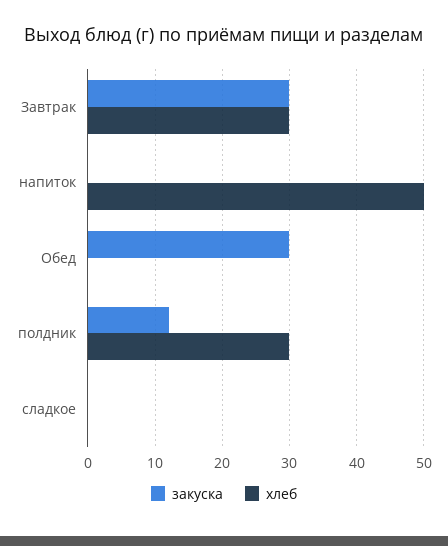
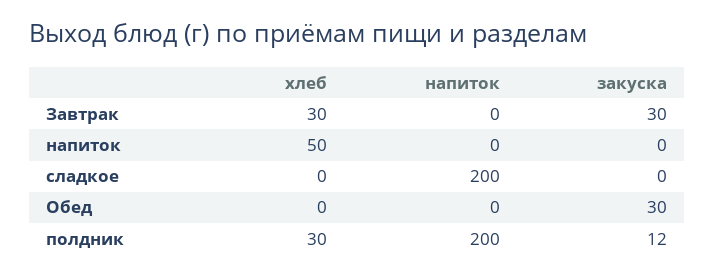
  {
    "закуска": {
      "Завтрак": 30,
      "напиток": 0,
      "Обед": 30,
      "полдник": 12,
      "сладкое": 0
    },
    "хлеб": {
      "Завтрак": 30,
      "напиток": 50,
      "Обед": 0,
      "полдник": 30,
      "сладкое": 0
-   }
+   },
+   "напиток": {
+     "Завтрак": 0,
+     "напиток": 0,
+     "сладкое": 200,
+     "Обед": 0,
+     "полдник": 200
+   }
  }

